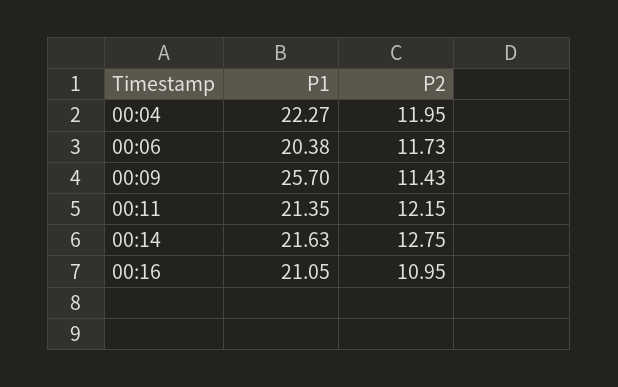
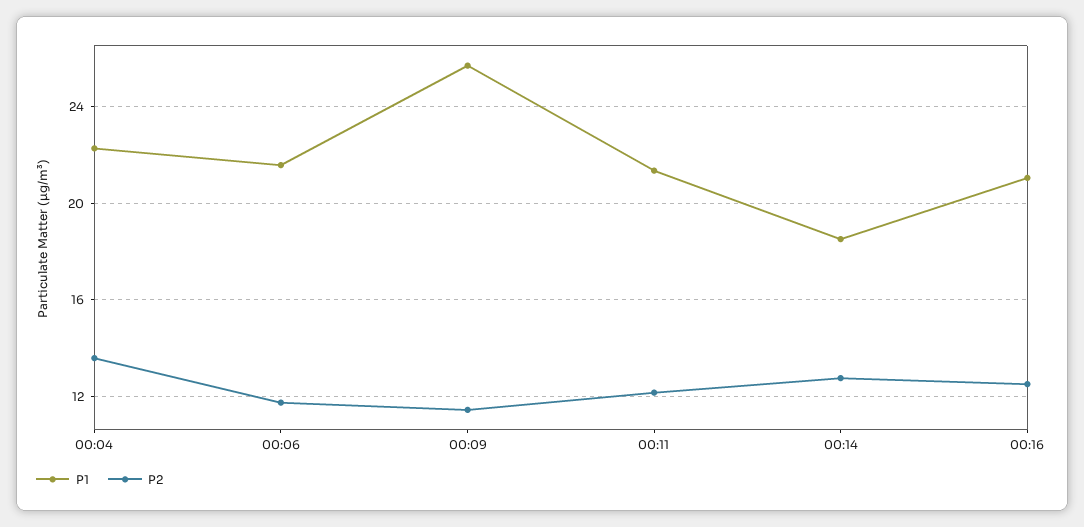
  {
    "P1": {
      "00:04": 22.27,
-     "00:06": 20.38,
+     "00:06": 21.5,
      "00:09": 25.7,
      "00:11": 21.35,
-     "00:14": 21.63,
+     "00:14": 18.5,
      "00:16": 21.05
    },
    "P2": {
-     "00:04": 11.95,
+     "00:04": 13.5,
      "00:06": 11.73,
      "00:09": 11.43,
      "00:11": 12.15,
      "00:14": 12.75,
-     "00:16": 10.95
+     "00:16": 12.5
    }
  }

